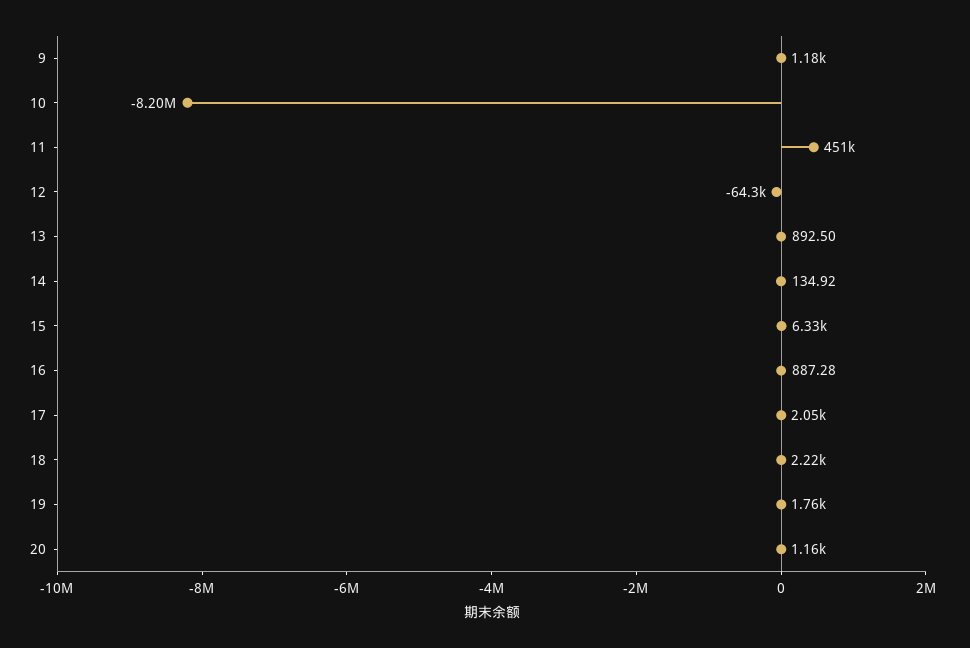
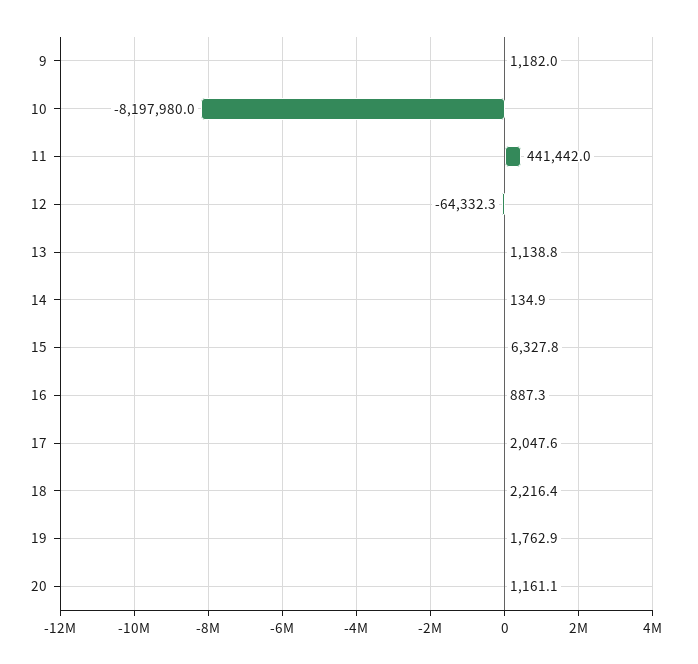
  {
    "9": 1182,
    "10": -8197980,
-   "11": 451000,
+   "11": 441442,
    "12": -64332.3,
-   "13": 892.5,
+   "13": 1138.8,
    "14": 134.92,
    "15": 6327.8,
    "16": 887.28,
    "17": 2047.6,
    "18": 2216.4,
    "19": 1762.9,
    "20": 1161.1
  }

